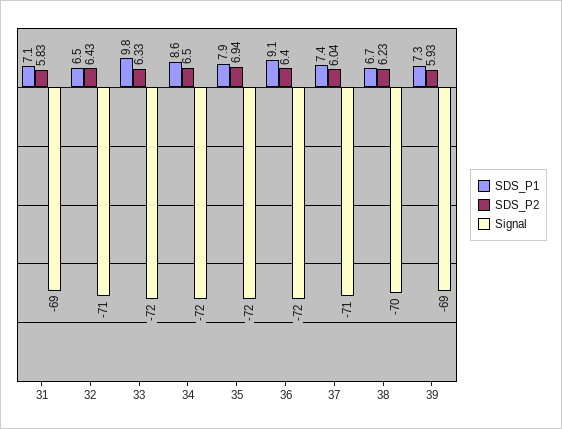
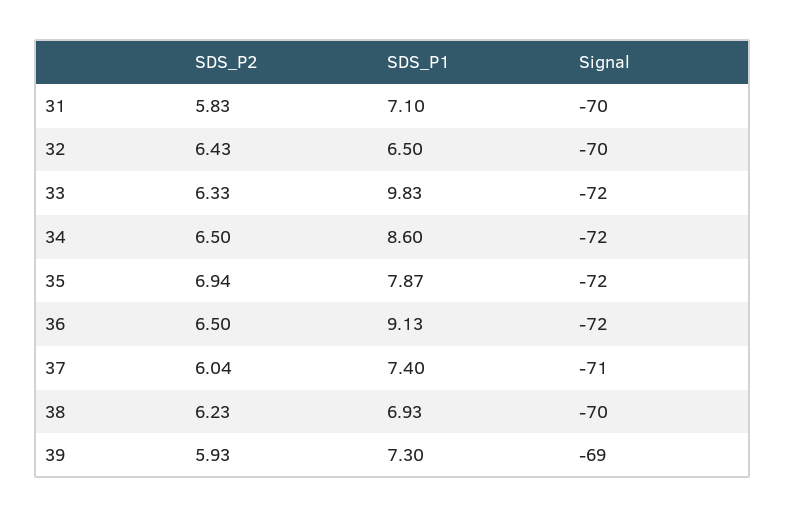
  {
    "SDS_P1": {
      "31": 7.1,
      "32": 6.5,
      "33": 9.83,
      "34": 8.6,
      "35": 7.87,
      "36": 9.13,
      "37": 7.4,
-     "38": 6.7,
+     "38": 6.93,
      "39": 7.3
    },
    "SDS_P2": {
      "31": 5.83,
      "32": 6.43,
      "33": 6.33,
      "34": 6.5,
      "35": 6.94,
-     "36": 6.4,
+     "36": 6.5,
      "37": 6.04,
      "38": 6.23,
      "39": 5.93
    },
    "Signal": {
-     "31": -69,
+     "31": -70,
-     "32": -71,
+     "32": -70,
      "33": -72,
      "34": -72,
      "35": -72,
      "36": -72,
      "37": -71,
      "38": -70,
      "39": -69
    }
  }

